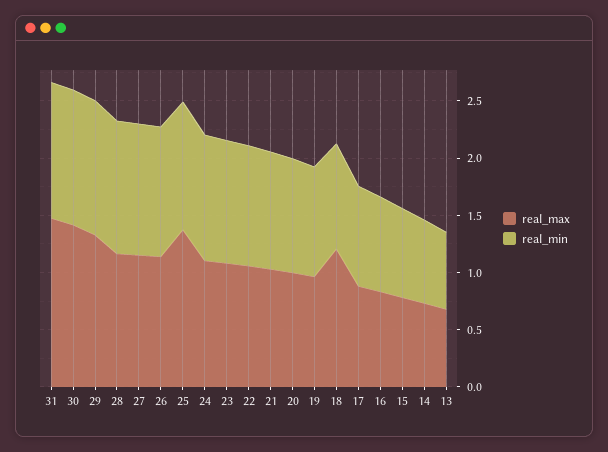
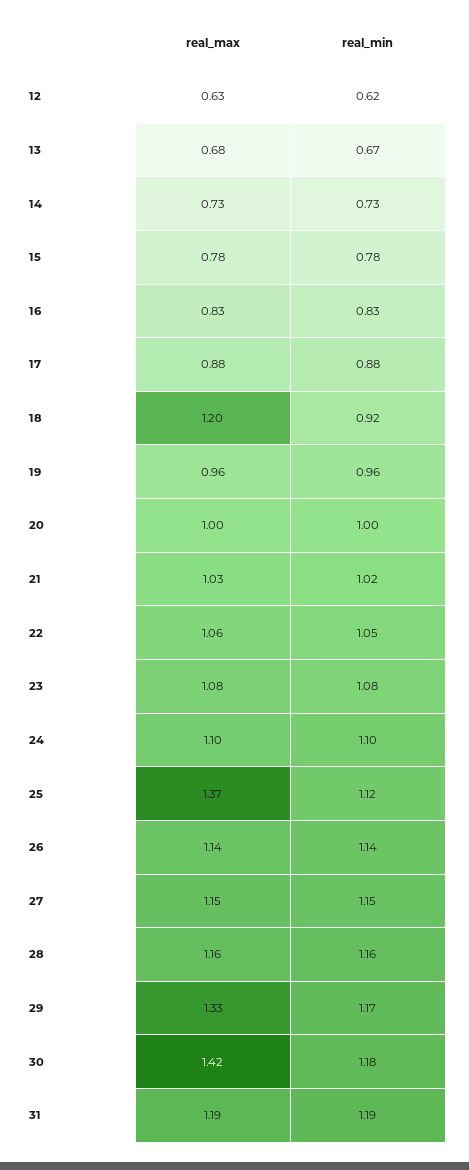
  {
    "real_max": {
-     "31": 1.5,
+     "31": 1.19,
      "30": 1.42,
      "29": 1.33,
      "28": 1.16,
      "27": 1.15,
      "26": 1.14,
      "25": 1.37,
      "24": 1.1,
      "23": 1.08,
      "22": 1.06,
      "21": 1.03,
      "20": 1,
      "19": 0.96,
      "18": 1.2,
      "17": 0.88,
      "16": 0.83,
      "15": 0.78,
      "14": 0.73,
-     "13": 0.68
+     "13": 0.68,
+     "12": 0.63
    },
    "real_min": {
      "31": 1.19,
      "30": 1.18,
      "29": 1.17,
      "28": 1.16,
      "27": 1.15,
      "26": 1.14,
      "25": 1.12,
      "24": 1.1,
      "23": 1.08,
      "22": 1.05,
      "21": 1.02,
      "20": 1,
      "19": 0.96,
      "18": 0.92,
      "17": 0.88,
      "16": 0.83,
      "15": 0.78,
      "14": 0.73,
-     "13": 0.67
+     "13": 0.67,
+     "12": 0.62
    }
  }

